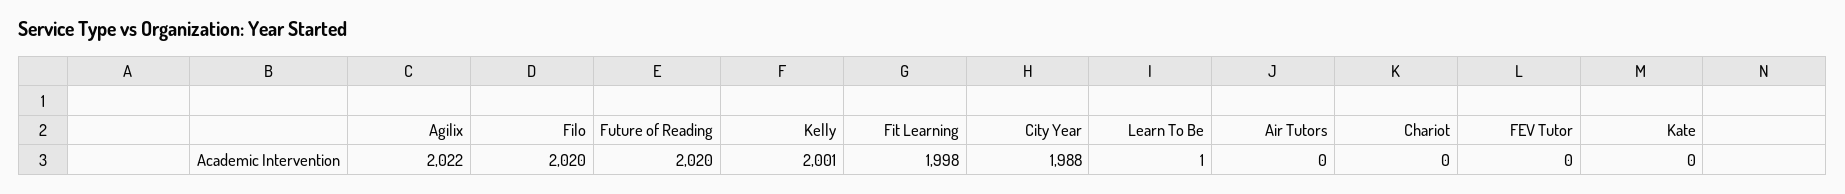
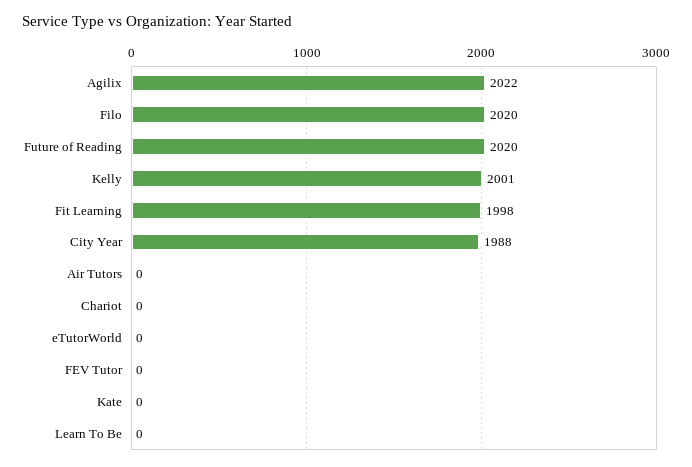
  {
    "Agilix": 2022,
    "Filo": 2020,
    "Future of Reading": 2020,
    "Kelly": 2001,
    "Fit Learning": 1998,
    "City Year": 1988,
-   "Learn To Be": 1,
+   "Learn To Be": 0,
    "Air Tutors": 0,
    "Chariot": 0,
    "FEV Tutor": 0,
-   "Kate": 0
+   "Kate": 0,
+   "eTutorWorld": 0
  }

